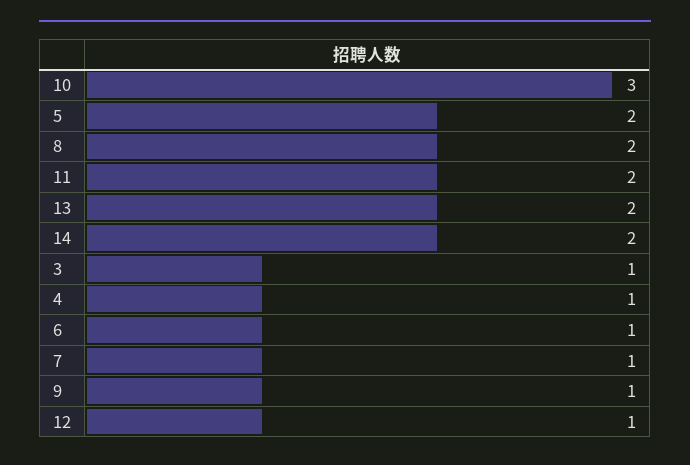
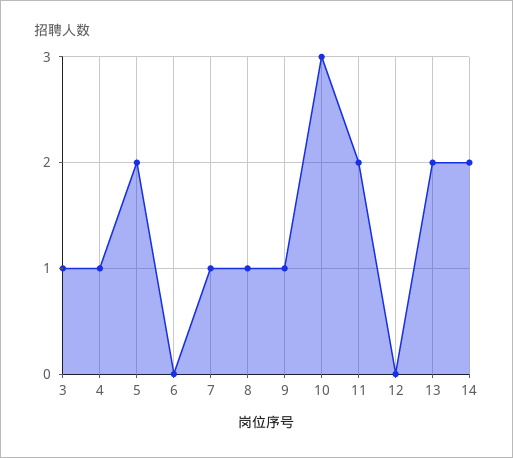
  {
    "10": 3,
    "5": 2,
-   "8": 2,
+   "8": 1,
    "11": 2,
    "13": 2,
    "14": 2,
    "3": 1,
    "4": 1,
-   "6": 1,
+   "6": 0,
    "7": 1,
    "9": 1,
-   "12": 1
+   "12": 0
  }

